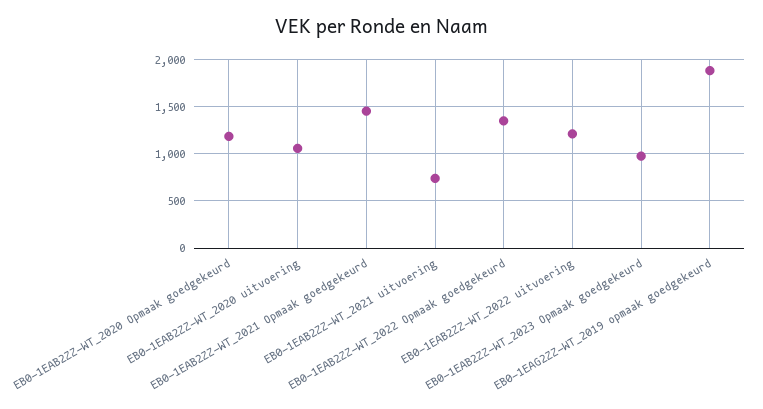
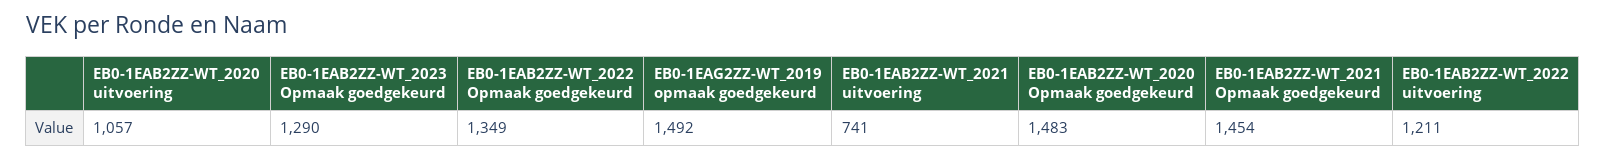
  {
-   "EB0-1EAB2ZZ-WT_2020 Opmaak goedgekeurd": 1200,
+   "EB0-1EAB2ZZ-WT_2020 Opmaak goedgekeurd": 1483,
    "EB0-1EAB2ZZ-WT_2020 uitvoering": 1057,
    "EB0-1EAB2ZZ-WT_2021 Opmaak goedgekeurd": 1454,
    "EB0-1EAB2ZZ-WT_2021 uitvoering": 741,
    "EB0-1EAB2ZZ-WT_2022 Opmaak goedgekeurd": 1349,
    "EB0-1EAB2ZZ-WT_2022 uitvoering": 1211,
-   "EB0-1EAB2ZZ-WT_2023 Opmaak goedgekeurd": 1000,
+   "EB0-1EAB2ZZ-WT_2023 Opmaak goedgekeurd": 1290,
-   "EB0-1EAG2ZZ-WT_2019 opmaak goedgekeurd": 1900
+   "EB0-1EAG2ZZ-WT_2019 opmaak goedgekeurd": 1492
  }

